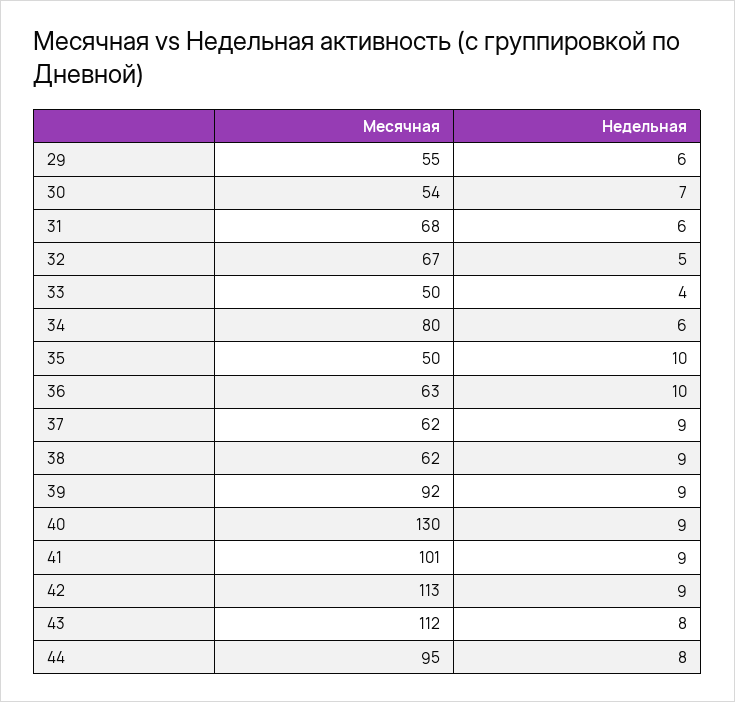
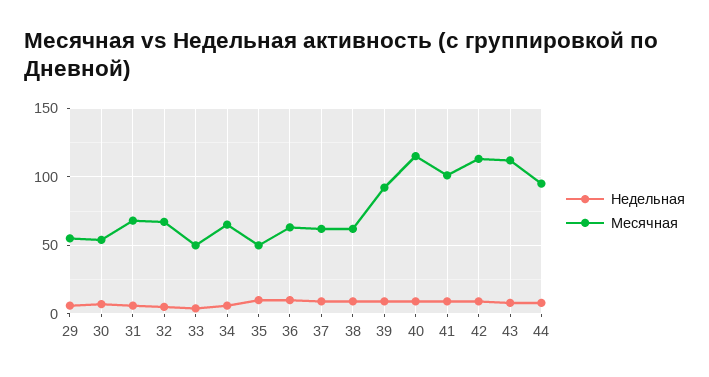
  {
    "Месячная": {
      "29": 55,
      "30": 54,
      "31": 68,
      "32": 67,
      "33": 50,
-     "34": 80,
+     "34": 65,
      "35": 50,
      "36": 63,
      "37": 62,
      "38": 62,
      "39": 92,
-     "40": 130,
+     "40": 115,
      "41": 101,
      "42": 113,
      "43": 112,
      "44": 95
    },
    "Недельная": {
      "29": 6,
      "30": 7,
      "31": 6,
      "32": 5,
      "33": 4,
      "34": 6,
      "35": 10,
      "36": 10,
      "37": 9,
      "38": 9,
      "39": 9,
      "40": 9,
      "41": 9,
      "42": 9,
      "43": 8,
      "44": 8
    }
  }

